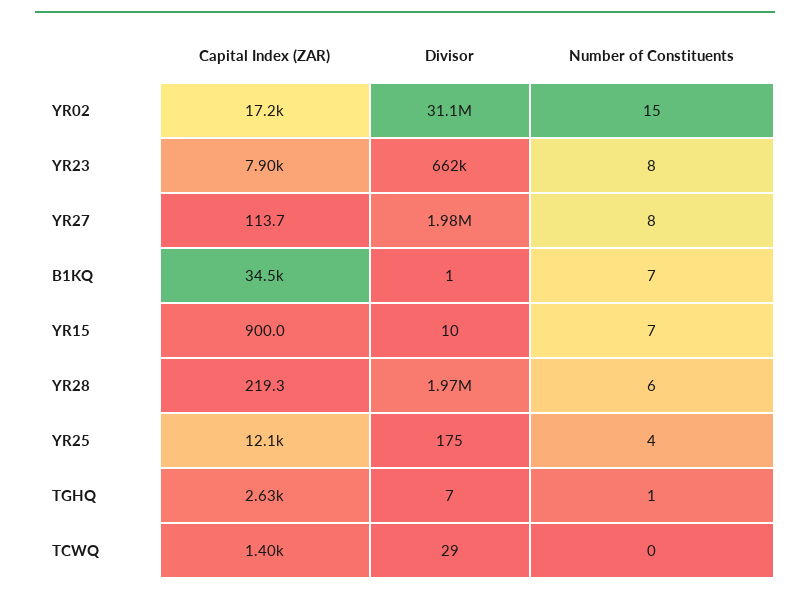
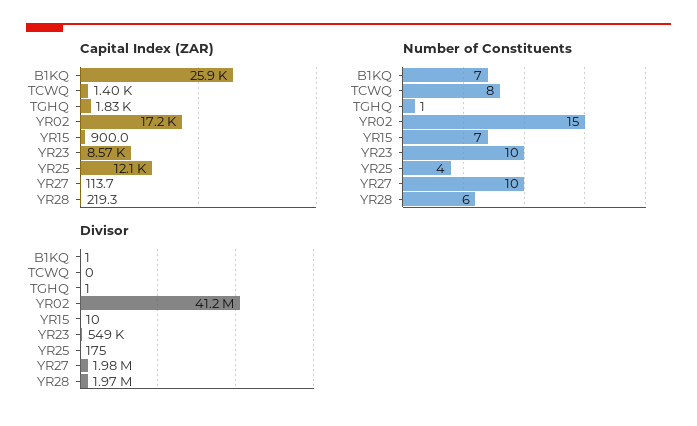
  {
    "Capital Index (ZAR)": {
      "YR02": 17200,
-     "YR23": 7900,
+     "YR23": 8570,
      "YR27": 113.7,
-     "B1KQ": 34500,
+     "B1KQ": 25900,
      "YR15": 900,
      "YR28": 219.3,
      "YR25": 12100,
-     "TGHQ": 2630,
+     "TGHQ": 1830,
      "TCWQ": 1400
    },
    "Divisor": {
-     "YR02": 31100000,
+     "YR02": 41200000,
-     "YR23": 662000,
+     "YR23": 549000,
      "YR27": 1980000,
      "B1KQ": 1,
      "YR15": 10,
      "YR28": 1970000,
      "YR25": 175,
-     "TGHQ": 7,
+     "TGHQ": 1,
-     "TCWQ": 29
+     "TCWQ": 0
    },
    "Number of Constituents": {
      "YR02": 15,
-     "YR23": 8,
+     "YR23": 10,
-     "YR27": 8,
+     "YR27": 10,
      "B1KQ": 7,
      "YR15": 7,
      "YR28": 6,
      "YR25": 4,
      "TGHQ": 1,
-     "TCWQ": 0
+     "TCWQ": 8
    }
  }

